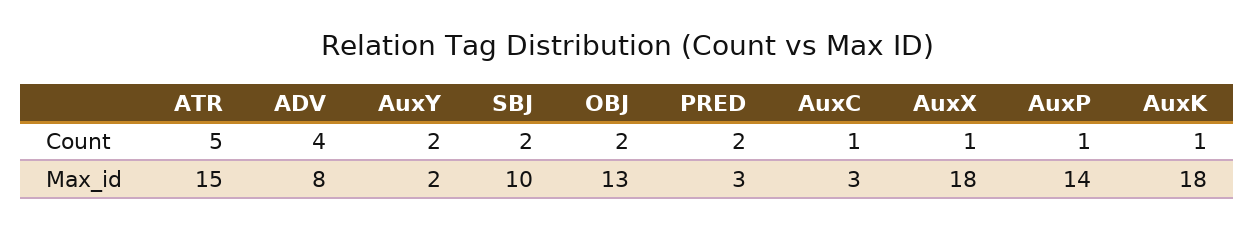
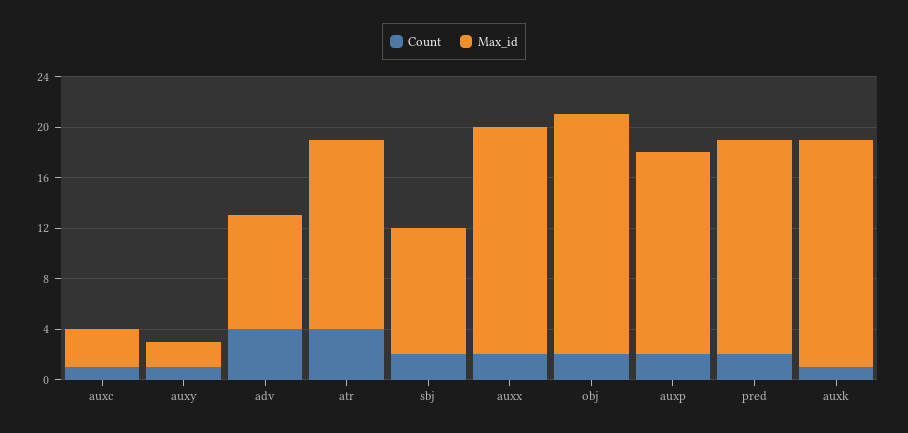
  {
    "Count": {
-     "ATR": 5,
+     "ATR": 4,
      "ADV": 4,
-     "AuxY": 2,
+     "AuxY": 1,
      "SBJ": 2,
      "OBJ": 2,
      "PRED": 2,
      "AuxC": 1,
-     "AuxX": 1,
+     "AuxX": 2,
-     "AuxP": 1,
+     "AuxP": 2,
      "AuxK": 1
    },
    "Max_id": {
      "ATR": 15,
-     "ADV": 8,
+     "ADV": 9,
      "AuxY": 2,
      "SBJ": 10,
-     "OBJ": 13,
+     "OBJ": 19,
-     "PRED": 3,
+     "PRED": 17,
      "AuxC": 3,
      "AuxX": 18,
-     "AuxP": 14,
+     "AuxP": 16,
      "AuxK": 18
    }
  }

